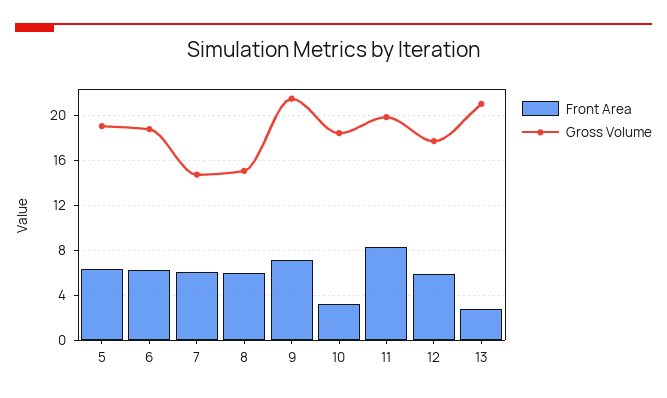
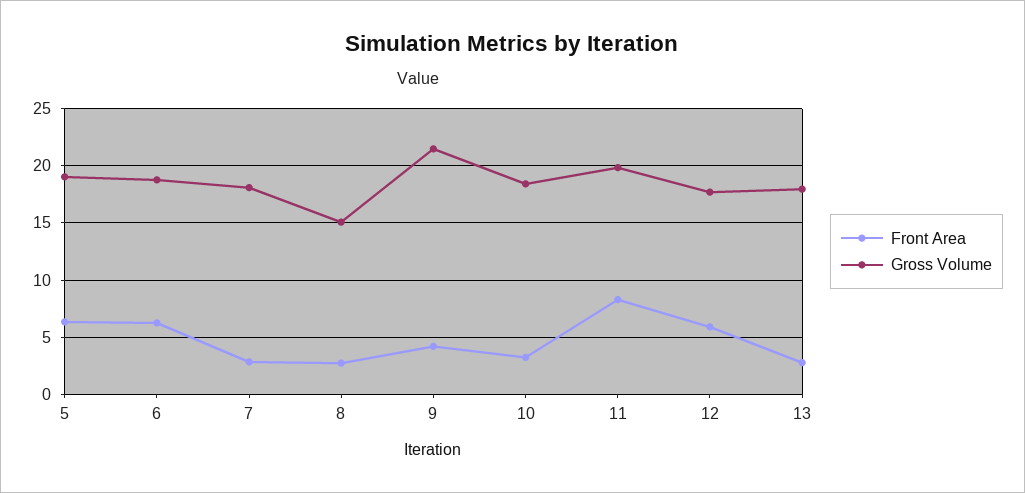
  {
    "Front Area": {
      "5": 6,
      "6": 6,
-     "7": 6,
+     "7": 3,
-     "8": 6,
+     "8": 3,
-     "9": 7,
+     "9": 4,
      "10": 3,
      "11": 8,
      "12": 6,
      "13": 3
    },
    "Gross Volume": {
      "5": 19,
      "6": 19,
-     "7": 15,
+     "7": 18,
      "8": 15,
      "9": 21,
      "10": 18,
      "11": 20,
      "12": 18,
-     "13": 21
+     "13": 18
    }
  }

